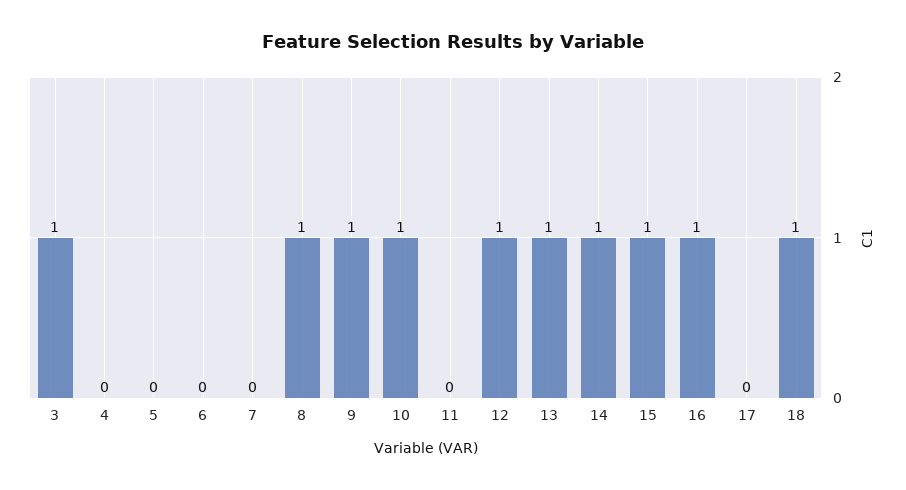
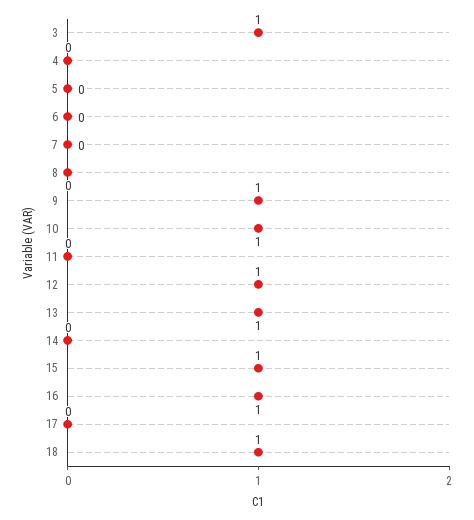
  {
    "3": 1,
    "4": 0,
    "5": 0,
    "6": 0,
    "7": 0,
-   "8": 1,
+   "8": 0,
    "9": 1,
    "10": 1,
    "11": 0,
    "12": 1,
    "13": 1,
-   "14": 1,
+   "14": 0,
    "15": 1,
    "16": 1,
    "17": 0,
    "18": 1
  }

